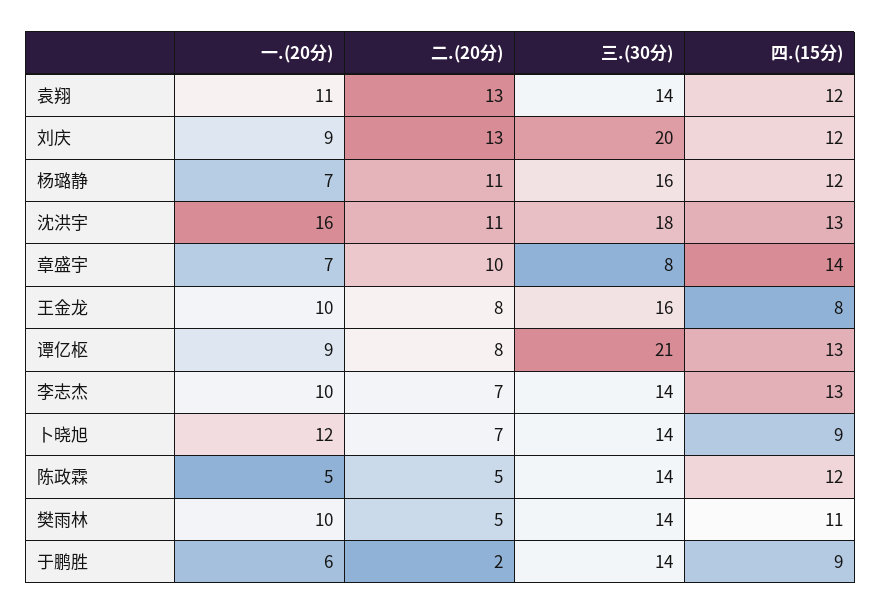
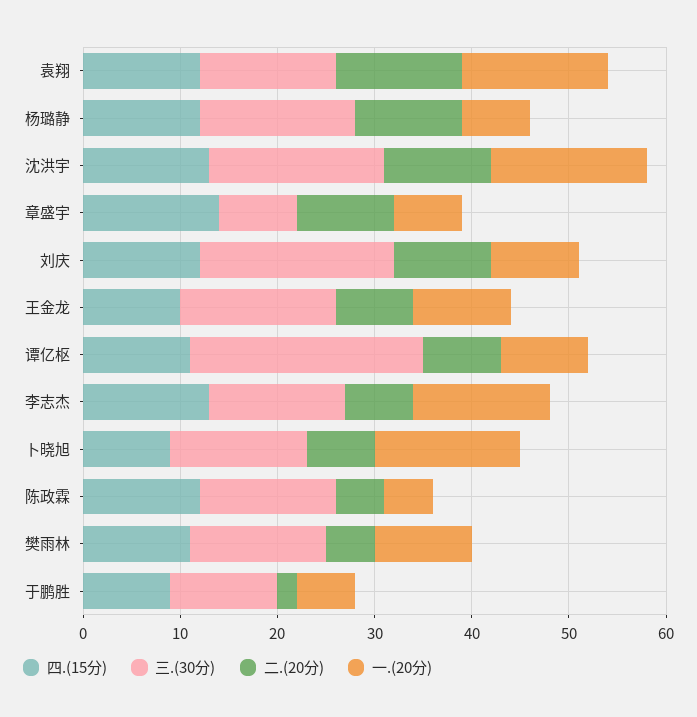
  {
    "一.(20分)": {
-     "袁翔": 11,
+     "袁翔": 15,
      "刘庆": 9,
      "杨璐静": 7,
      "沈洪宇": 16,
      "章盛宇": 7,
      "王金龙": 10,
      "谭亿枢": 9,
-     "李志杰": 10,
+     "李志杰": 14,
-     "卜晓旭": 12,
+     "卜晓旭": 15,
      "陈政霖": 5,
      "樊雨林": 10,
      "于鹏胜": 6
    },
    "二.(20分)": {
      "袁翔": 13,
-     "刘庆": 13,
+     "刘庆": 10,
      "杨璐静": 11,
      "沈洪宇": 11,
      "章盛宇": 10,
      "王金龙": 8,
      "谭亿枢": 8,
      "李志杰": 7,
      "卜晓旭": 7,
      "陈政霖": 5,
      "樊雨林": 5,
      "于鹏胜": 2
    },
    "三.(30分)": {
      "袁翔": 14,
      "刘庆": 20,
      "杨璐静": 16,
      "沈洪宇": 18,
      "章盛宇": 8,
      "王金龙": 16,
-     "谭亿枢": 21,
+     "谭亿枢": 24,
      "李志杰": 14,
      "卜晓旭": 14,
      "陈政霖": 14,
      "樊雨林": 14,
-     "于鹏胜": 14
+     "于鹏胜": 11
    },
    "四.(15分)": {
      "袁翔": 12,
      "刘庆": 12,
      "杨璐静": 12,
      "沈洪宇": 13,
      "章盛宇": 14,
-     "王金龙": 8,
+     "王金龙": 10,
-     "谭亿枢": 13,
+     "谭亿枢": 11,
      "李志杰": 13,
      "卜晓旭": 9,
      "陈政霖": 12,
      "樊雨林": 11,
      "于鹏胜": 9
    }
  }

